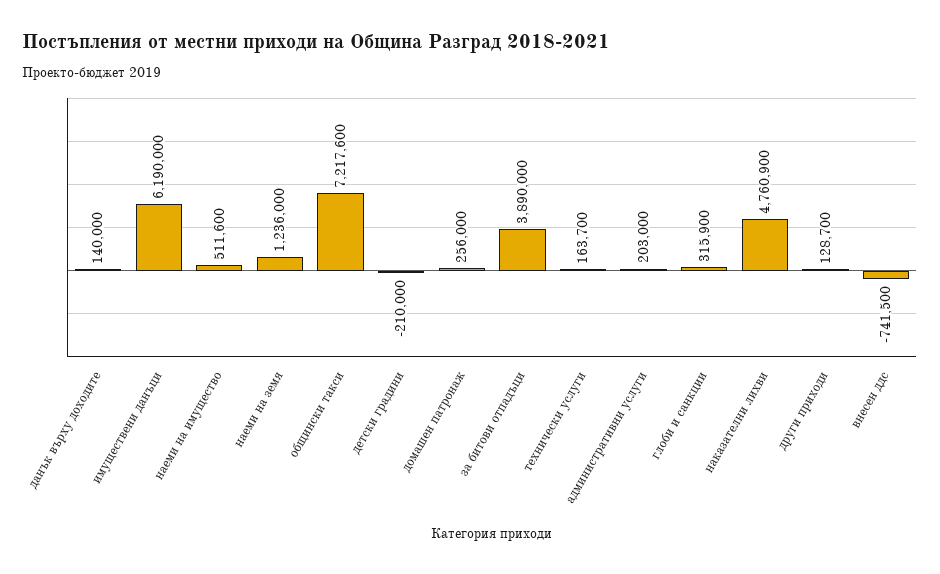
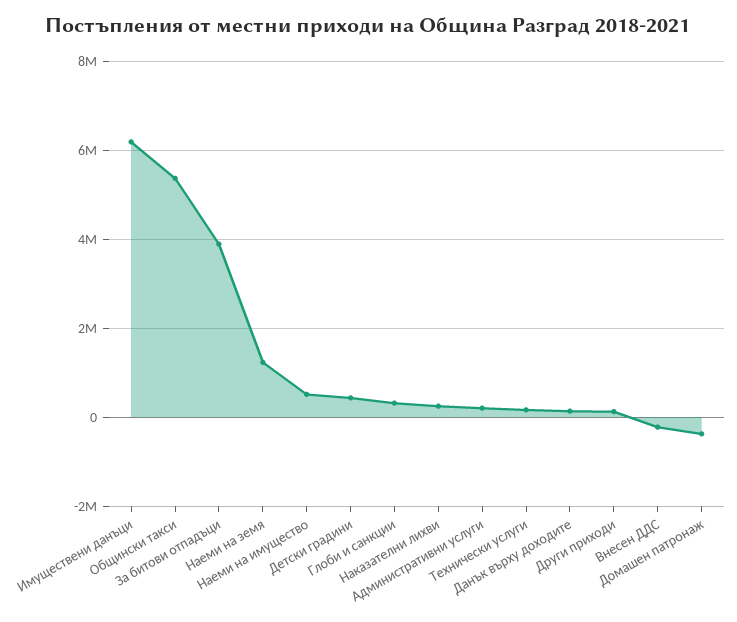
  {
    "данък върху доходите": 140000,
    "имуществени данъци": 6190000,
    "наеми на имущество": 511600,
    "наеми на земя": 1236000,
-   "общински такси": 7217600,
+   "общински такси": 5400000,
-   "детски градини": -210000,
+   "детски градини": 400000,
-   "домашен патронаж": 256000,
+   "домашен патронаж": -400000,
    "за битови отпадъци": 3890000,
    "технически услуги": 163700,
    "административни услуги": 203000,
    "глоби и санкции": 315900,
-   "наказателни лихви": 4760900,
+   "наказателни лихви": 200000,
    "други приходи": 128700,
-   "внесен ддс": -741500
+   "внесен ддс": -200000
  }

